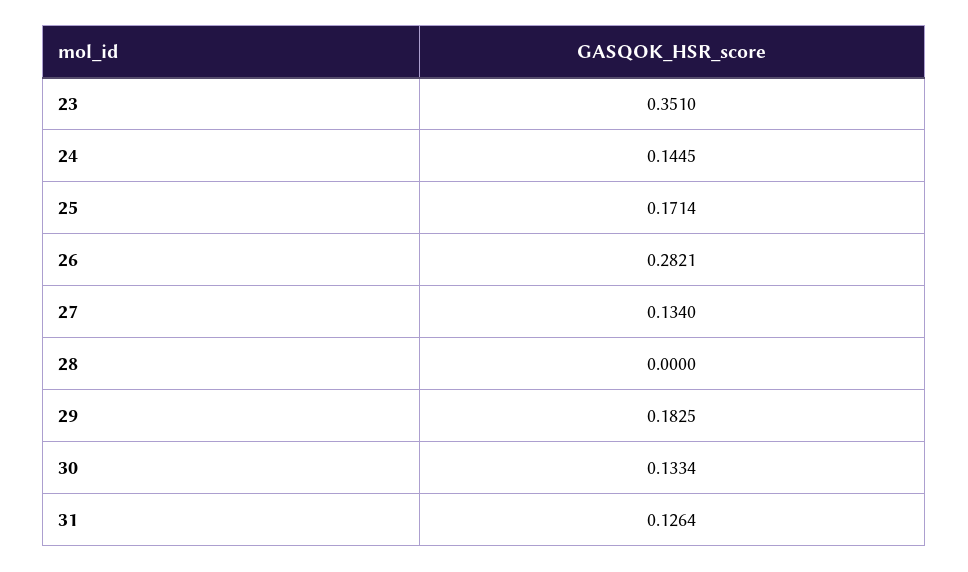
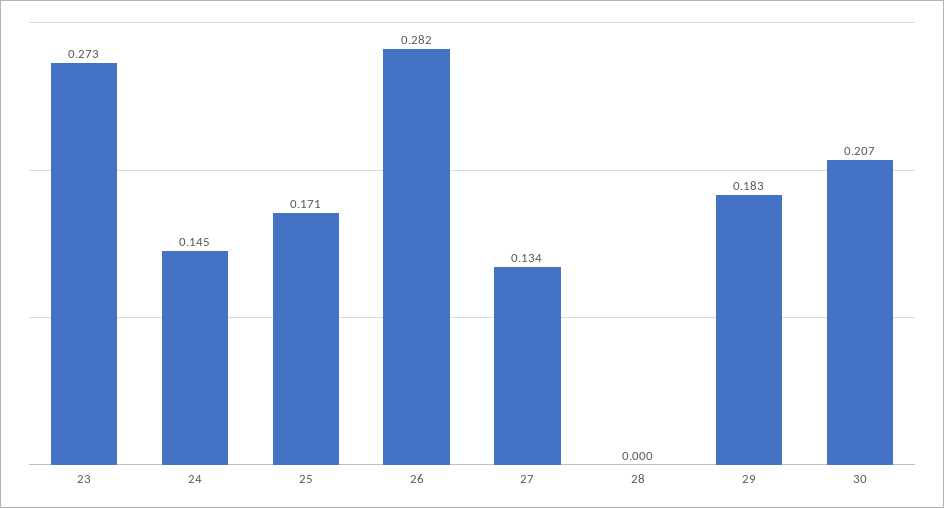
  {
-   "23": 0.351,
+   "23": 0.273,
    "24": 0.1445,
    "25": 0.1714,
    "26": 0.2821,
    "27": 0.134,
    "28": 0,
    "29": 0.1825,
-   "30": 0.1334,
+   "30": 0.207
-   "31": 0.1264
  }

